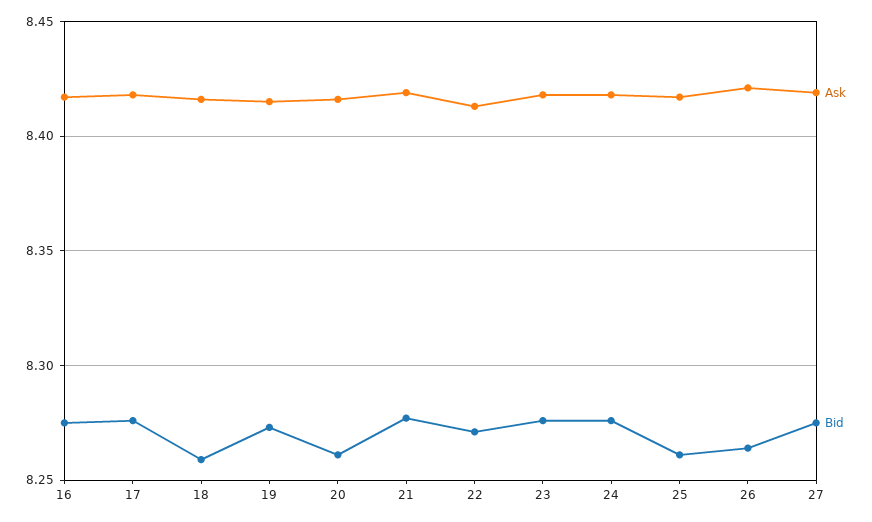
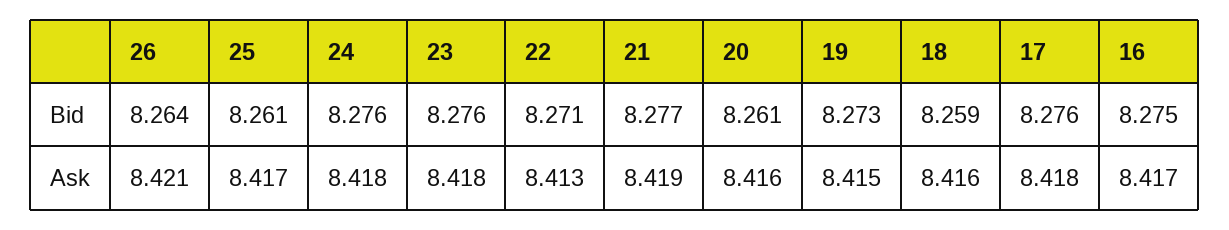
  {
    "Ask": {
      "16": 8.417,
      "17": 8.418,
      "18": 8.416,
      "19": 8.415,
      "20": 8.416,
      "21": 8.419,
      "22": 8.413,
      "23": 8.418,
      "24": 8.418,
      "25": 8.417,
-     "26": 8.421,
+     "26": 8.421
-     "27": 8.42
    },
    "Bid": {
      "16": 8.275,
      "17": 8.276,
      "18": 8.259,
      "19": 8.273,
      "20": 8.261,
      "21": 8.277,
      "22": 8.271,
      "23": 8.276,
      "24": 8.276,
      "25": 8.261,
-     "26": 8.264,
+     "26": 8.264
-     "27": 8.275
    }
  }

